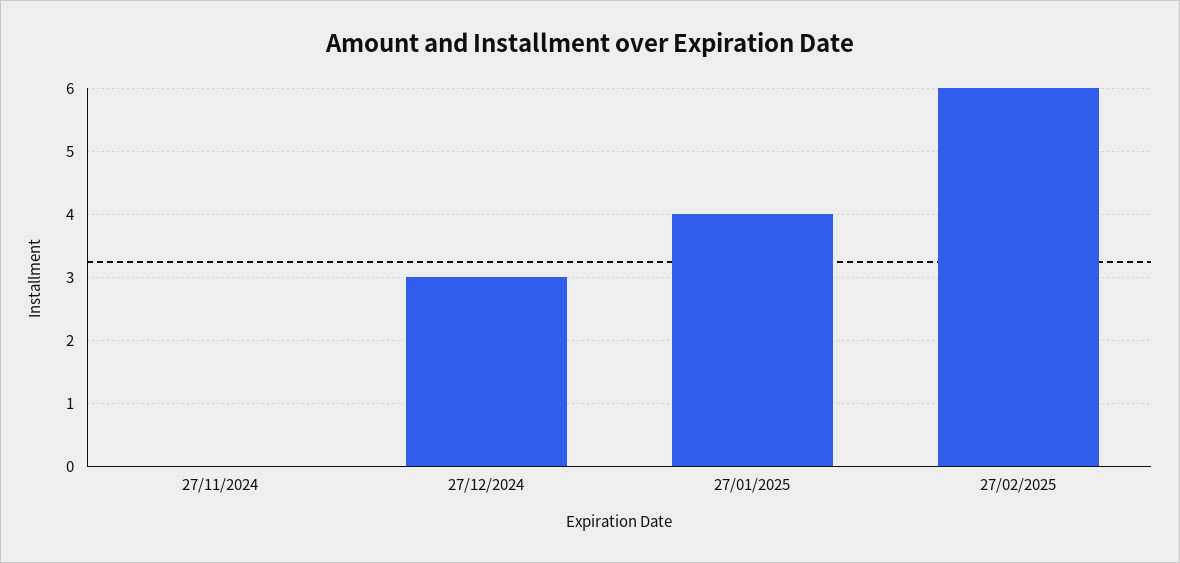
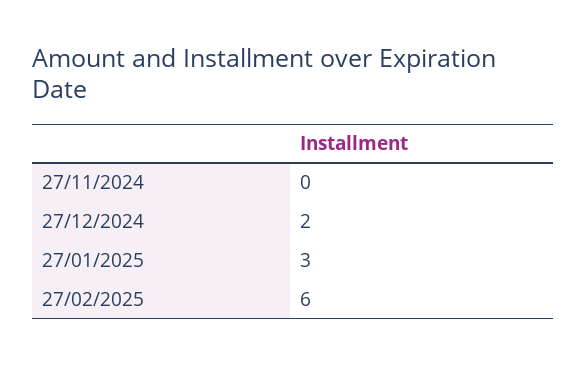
  {
    "27/11/2024": 0,
-   "27/12/2024": 3,
+   "27/12/2024": 2,
-   "27/01/2025": 4,
+   "27/01/2025": 3,
    "27/02/2025": 6
  }

